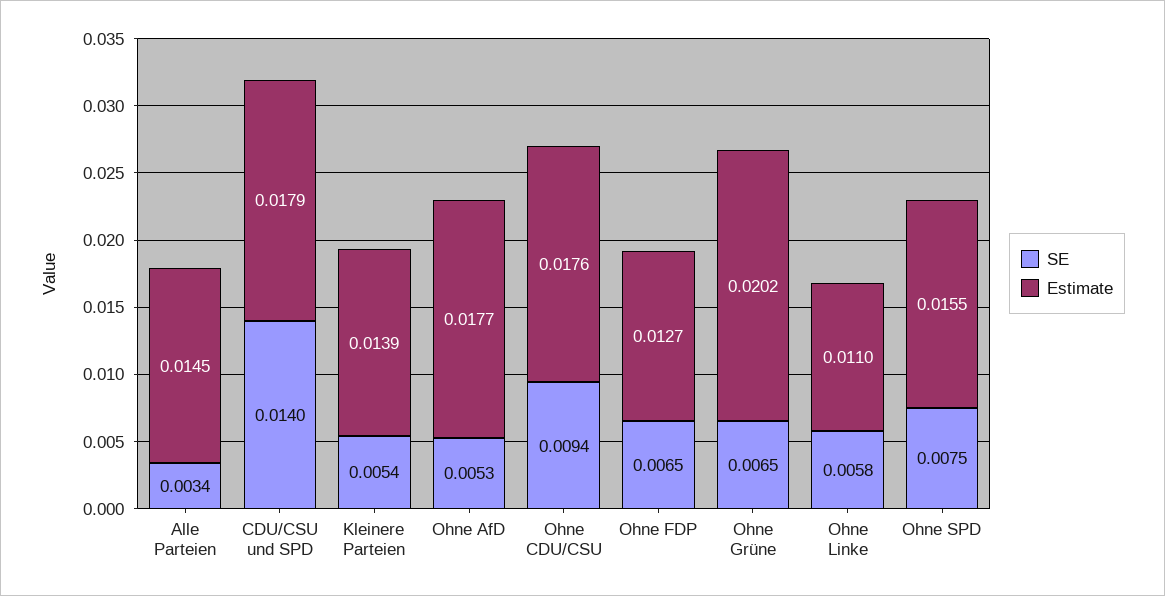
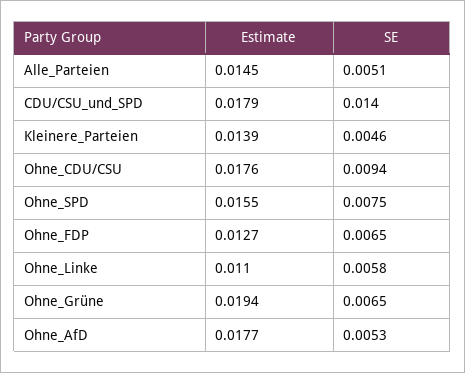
  {
    "SE": {
-     "Alle Parteien": 0.0034,
+     "Alle Parteien": 0.0051,
      "CDU/CSU und SPD": 0.014,
-     "Kleinere Parteien": 0.0054,
+     "Kleinere Parteien": 0.0046,
      "Ohne AfD": 0.0053,
      "Ohne CDU/CSU": 0.0094,
      "Ohne FDP": 0.0065,
      "Ohne Grüne": 0.0065,
      "Ohne Linke": 0.0058,
      "Ohne SPD": 0.0075
    },
    "Estimate": {
      "Alle Parteien": 0.0145,
      "CDU/CSU und SPD": 0.0179,
      "Kleinere Parteien": 0.0139,
      "Ohne AfD": 0.0177,
      "Ohne CDU/CSU": 0.0176,
      "Ohne FDP": 0.0127,
-     "Ohne Grüne": 0.0202,
+     "Ohne Grüne": 0.0194,
      "Ohne Linke": 0.011,
      "Ohne SPD": 0.0155
    }
  }

